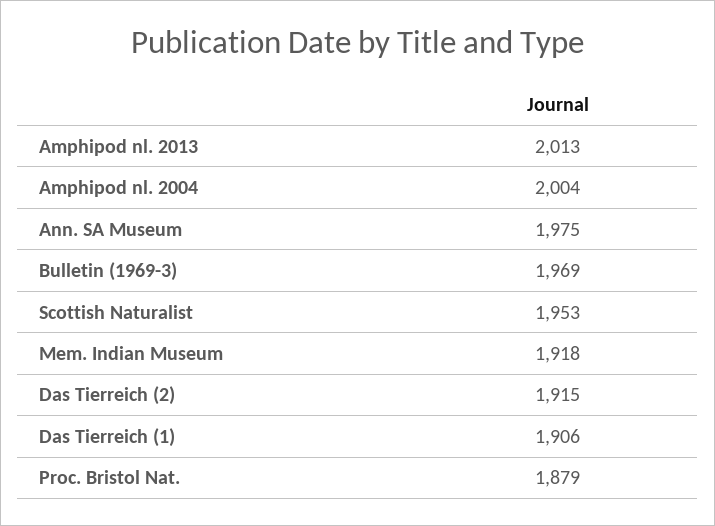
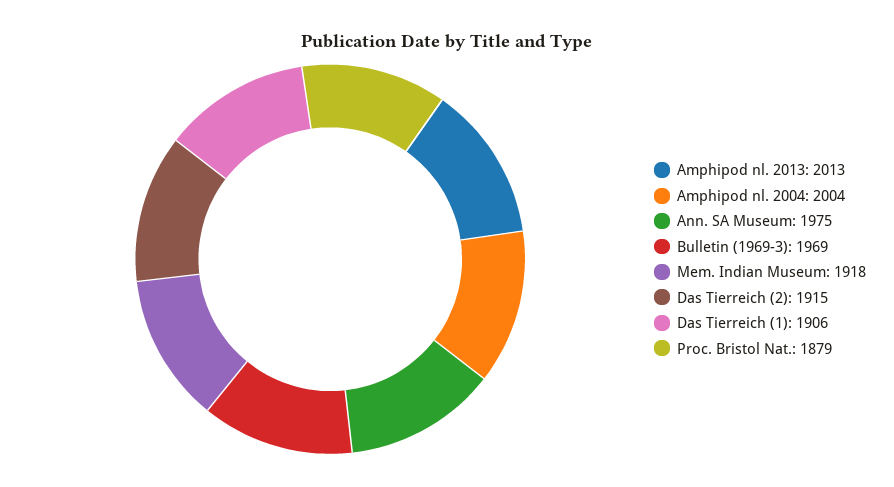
  {
    "Amphipod nl. 2013": 2013,
    "Amphipod nl. 2004": 2004,
    "Ann. SA Museum": 1975,
    "Bulletin (1969-3)": 1969,
-   "Scottish Naturalist": 1953,
    "Mem. Indian Museum": 1918,
    "Das Tierreich (2)": 1915,
    "Das Tierreich (1)": 1906,
    "Proc. Bristol Nat.": 1879
  }

